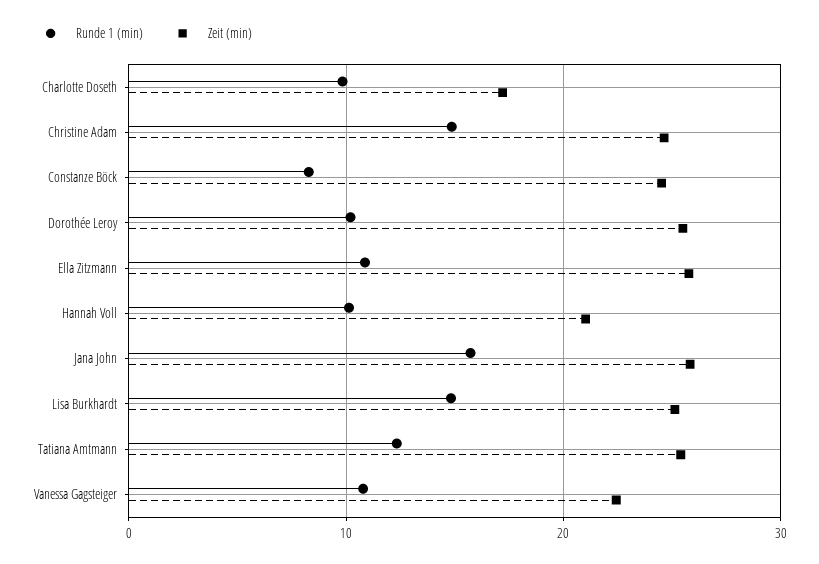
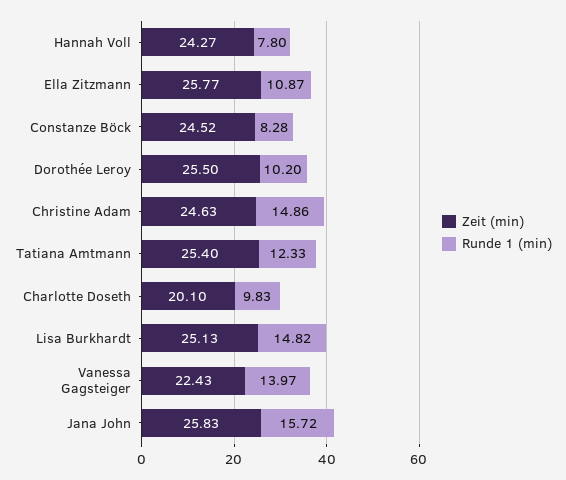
  {
    "Runde 1 (min)": {
      "Charlotte Doseth": 9.83,
      "Christine Adam": 14.86,
      "Constanze Böck": 8.28,
      "Dorothée Leroy": 10.2,
      "Ella Zitzmann": 10.87,
-     "Hannah Voll": 10,
+     "Hannah Voll": 7.8,
      "Jana John": 15.72,
      "Lisa Burkhardt": 14.82,
      "Tatiana Amtmann": 12.33,
-     "Vanessa Gagsteiger": 11
+     "Vanessa Gagsteiger": 13.97
    },
    "Zeit (min)": {
-     "Charlotte Doseth": 17,
+     "Charlotte Doseth": 20.1,
      "Christine Adam": 24.63,
      "Constanze Böck": 24.52,
      "Dorothée Leroy": 25.5,
      "Ella Zitzmann": 25.77,
-     "Hannah Voll": 21,
+     "Hannah Voll": 24.27,
      "Jana John": 25.83,
      "Lisa Burkhardt": 25.13,
      "Tatiana Amtmann": 25.4,
      "Vanessa Gagsteiger": 22.43
    }
  }

